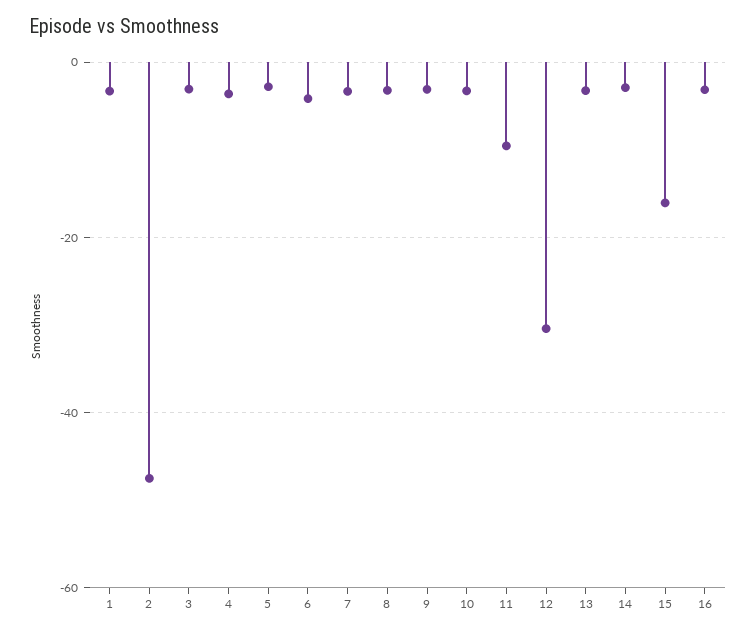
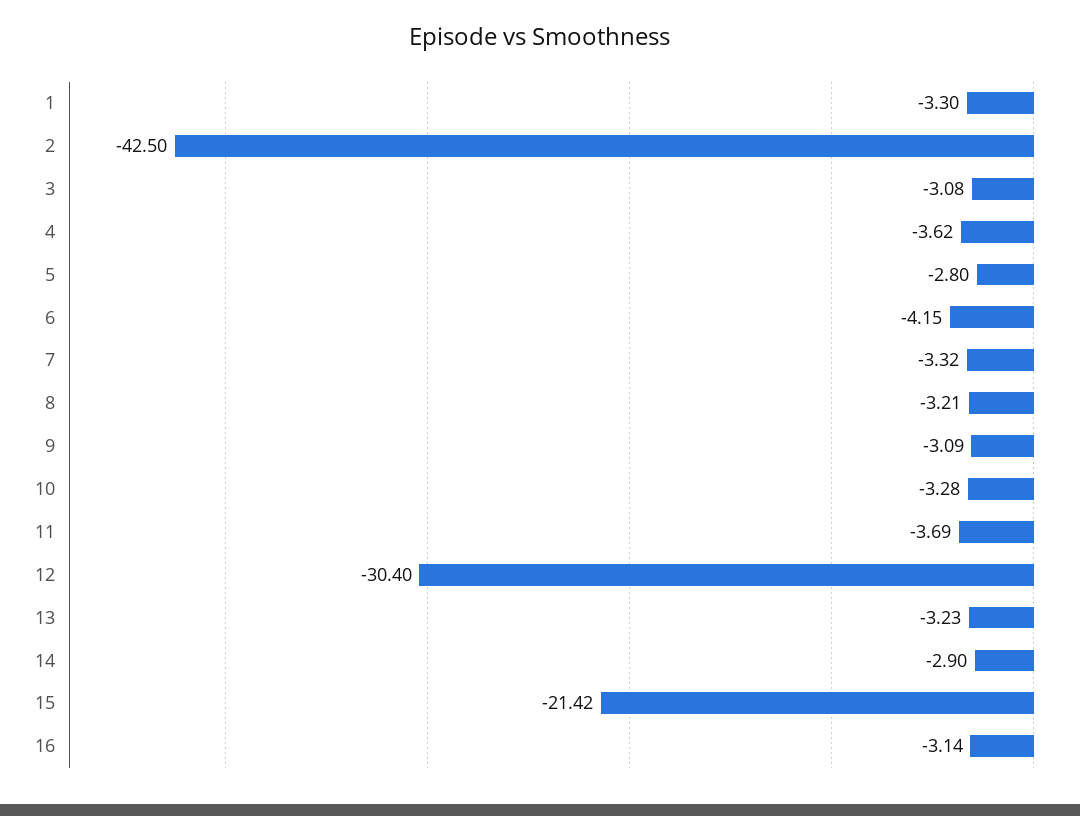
  {
    "1": -3.3,
-   "2": -48,
+   "2": -42.5,
    "3": -3.08,
    "4": -3.62,
    "5": -2.8,
    "6": -4.15,
    "7": -3.32,
    "8": -3.21,
    "9": -3.09,
    "10": -3.28,
-   "11": -10,
+   "11": -3.69,
    "12": -30.4,
    "13": -3.23,
    "14": -2.9,
-   "15": -16,
+   "15": -21.42,
    "16": -3.14
  }

